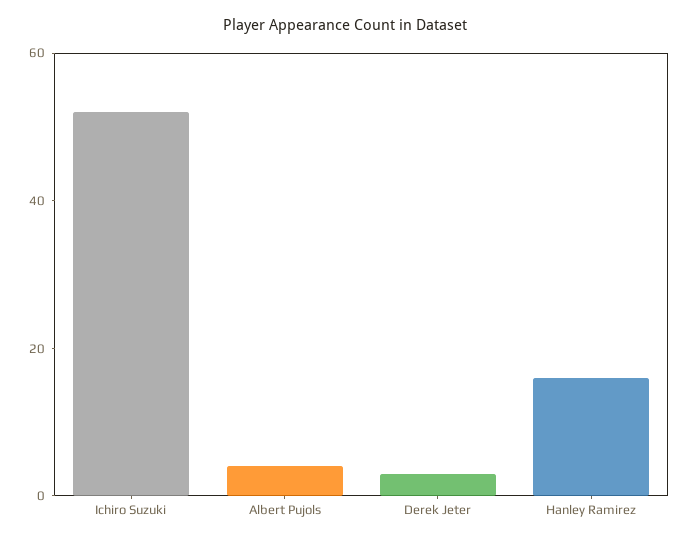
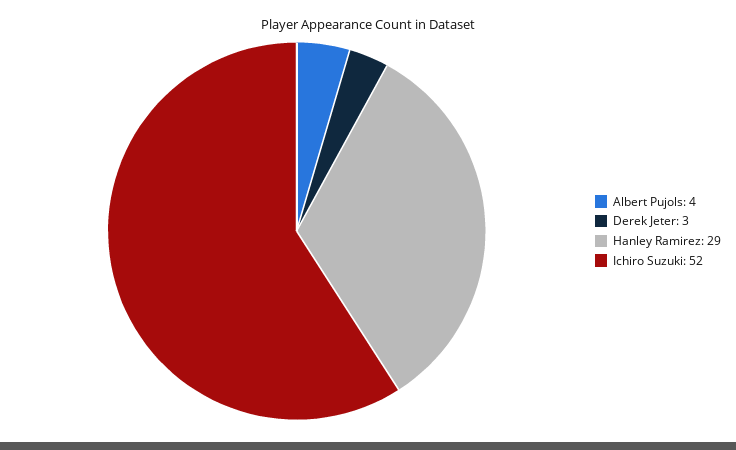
  {
    "Ichiro Suzuki": 52,
    "Albert Pujols": 4,
    "Derek Jeter": 3,
-   "Hanley Ramirez": 15
+   "Hanley Ramirez": 29
  }

